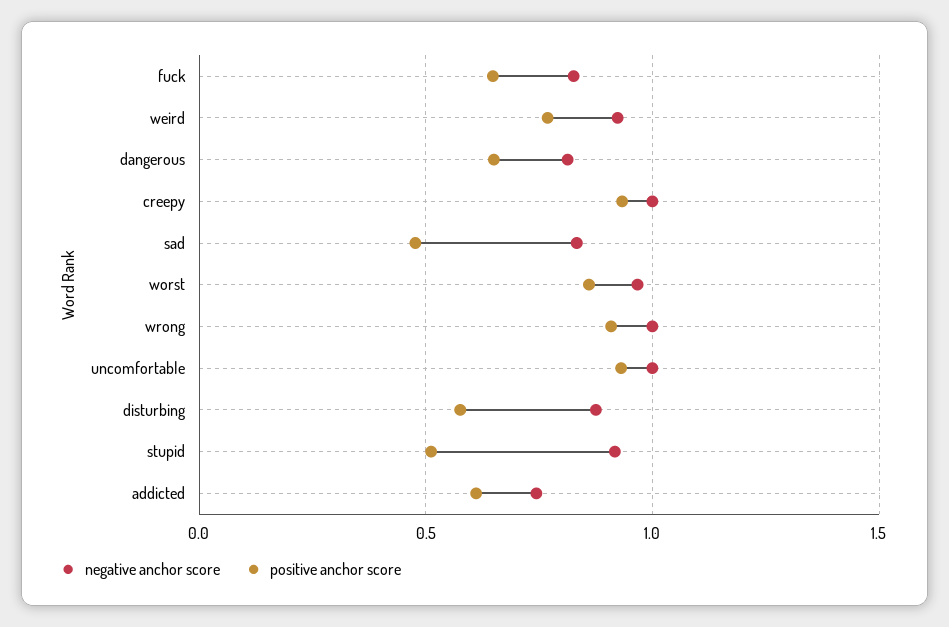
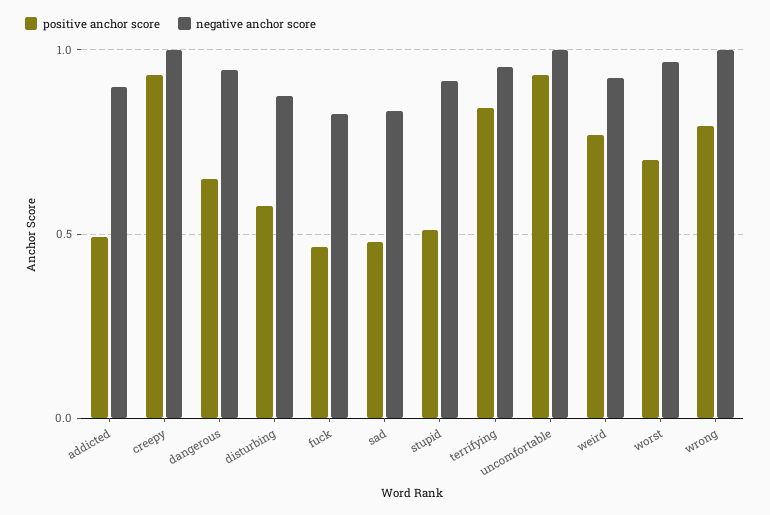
  {
    "negative anchor score": {
      "fuck": 0.85,
      "weird": 0.9,
-     "dangerous": 0.8,
+     "dangerous": 0.95,
      "creepy": 1,
      "sad": 0.85,
      "worst": 0.95,
      "wrong": 1,
      "uncomfortable": 1,
      "disturbing": 0.9,
      "stupid": 0.9,
-     "addicted": 0.75
+     "addicted": 0.9,
+     "terrifying": 0.95
    },
    "positive anchor score": {
-     "fuck": 0.65,
+     "fuck": 0.45,
      "weird": 0.75,
      "dangerous": 0.65,
      "creepy": 0.95,
      "sad": 0.5,
-     "worst": 0.85,
+     "worst": 0.7,
-     "wrong": 0.9,
+     "wrong": 0.8,
      "uncomfortable": 0.95,
      "disturbing": 0.6,
      "stupid": 0.5,
-     "addicted": 0.6
+     "addicted": 0.5,
+     "terrifying": 0.85
    }
  }

